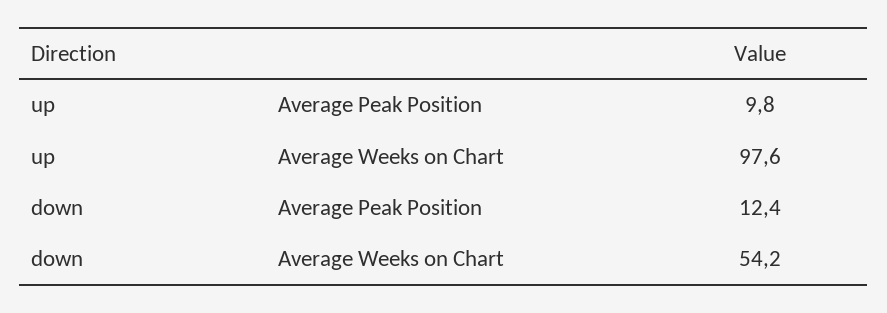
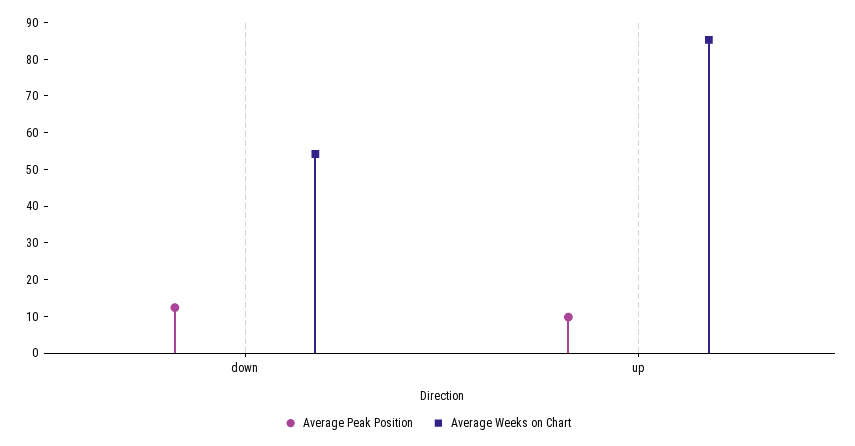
  {
    "Average Peak Position": {
      "up": 9.8,
      "down": 12.4
    },
    "Average Weeks on Chart": {
-     "up": 97.6,
+     "up": 85,
      "down": 54.2
    }
  }

